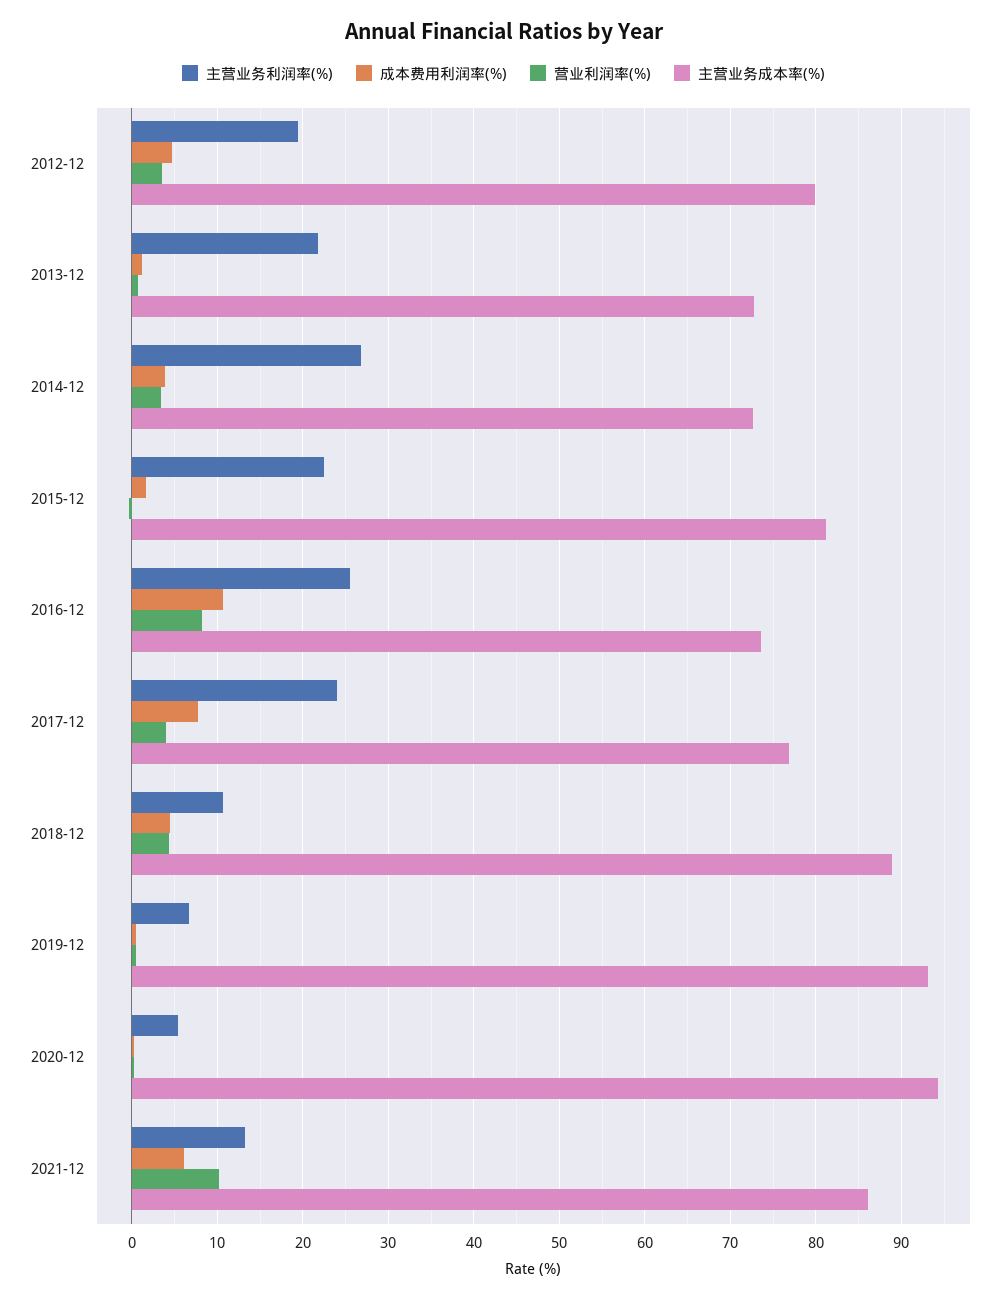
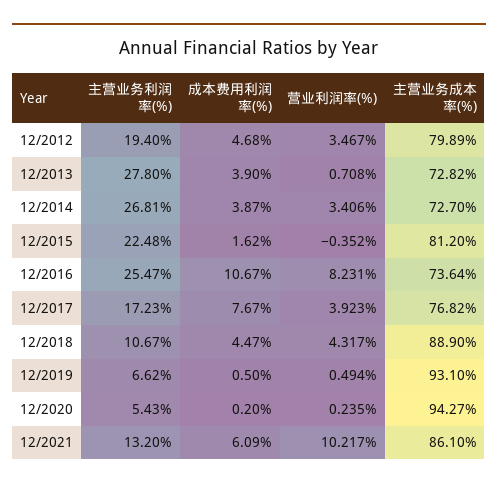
  {
    "主营业务利润率(%)": {
      "2012-12": 19.4,
-     "2013-12": 22,
+     "2013-12": 27.8,
      "2014-12": 26.81,
      "2015-12": 22.48,
      "2016-12": 25.47,
-     "2017-12": 24,
+     "2017-12": 17.23,
      "2018-12": 10.67,
      "2019-12": 6.62,
      "2020-12": 5.43,
      "2021-12": 13.2
    },
    "成本费用利润率(%)": {
      "2012-12": 4.68,
-     "2013-12": 1,
+     "2013-12": 3.9,
      "2014-12": 3.87,
      "2015-12": 1.62,
      "2016-12": 10.67,
      "2017-12": 7.67,
      "2018-12": 4.47,
      "2019-12": 0.5,
      "2020-12": 0.2,
      "2021-12": 6.09
    },
    "营业利润率(%)": {
      "2012-12": 3.467,
      "2013-12": 0.708,
      "2014-12": 3.406,
      "2015-12": -0.352,
      "2016-12": 8.231,
      "2017-12": 3.923,
      "2018-12": 4.317,
      "2019-12": 0.494,
      "2020-12": 0.235,
      "2021-12": 10.217
    },
    "主营业务成本率(%)": {
      "2012-12": 79.89,
      "2013-12": 72.82,
      "2014-12": 72.7,
      "2015-12": 81.2,
      "2016-12": 73.64,
      "2017-12": 76.82,
      "2018-12": 88.9,
      "2019-12": 93.1,
      "2020-12": 94.27,
      "2021-12": 86.1
    }
  }

